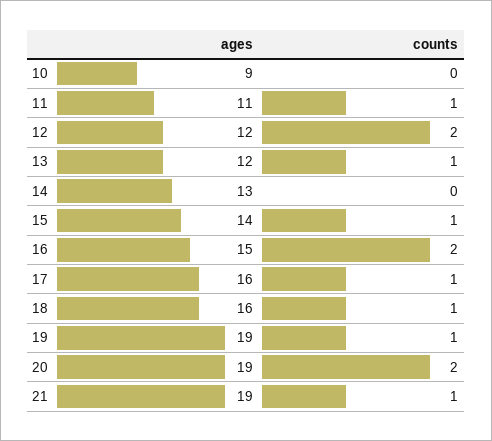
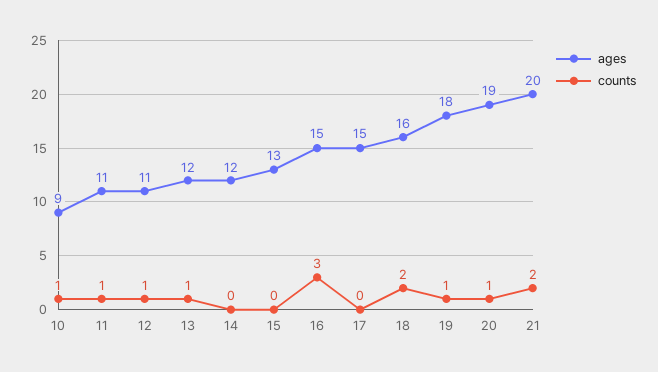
  {
    "ages": {
      "10": 9,
      "11": 11,
-     "12": 12,
+     "12": 11,
      "13": 12,
-     "14": 13,
+     "14": 12,
-     "15": 14,
+     "15": 13,
      "16": 15,
-     "17": 16,
+     "17": 15,
      "18": 16,
-     "19": 19,
+     "19": 18,
      "20": 19,
-     "21": 19
+     "21": 20
    },
    "counts": {
-     "10": 0,
+     "10": 1,
      "11": 1,
-     "12": 2,
+     "12": 1,
      "13": 1,
      "14": 0,
-     "15": 1,
+     "15": 0,
-     "16": 2,
+     "16": 3,
-     "17": 1,
+     "17": 0,
-     "18": 1,
+     "18": 2,
      "19": 1,
-     "20": 2,
+     "20": 1,
-     "21": 1
+     "21": 2
    }
  }

